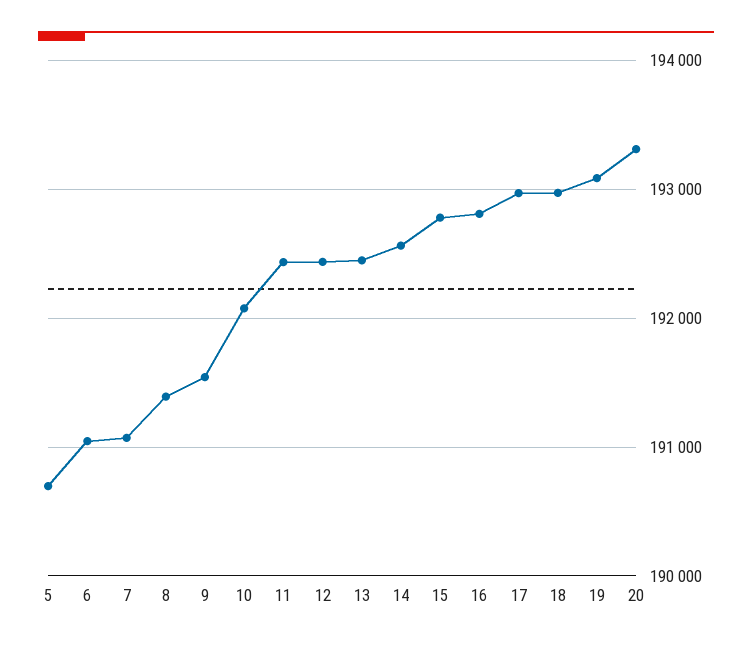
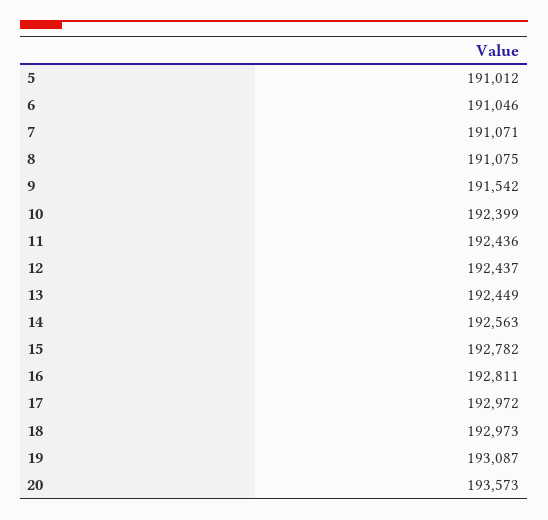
  {
-   "5": 190700,
+   "5": 191012,
    "6": 191046,
    "7": 191071,
-   "8": 191400,
+   "8": 191075,
    "9": 191542,
-   "10": 192100,
+   "10": 192399,
    "11": 192436,
    "12": 192437,
    "13": 192449,
    "14": 192563,
    "15": 192782,
    "16": 192811,
    "17": 192972,
    "18": 192973,
    "19": 193087,
-   "20": 193300
+   "20": 193573
  }

